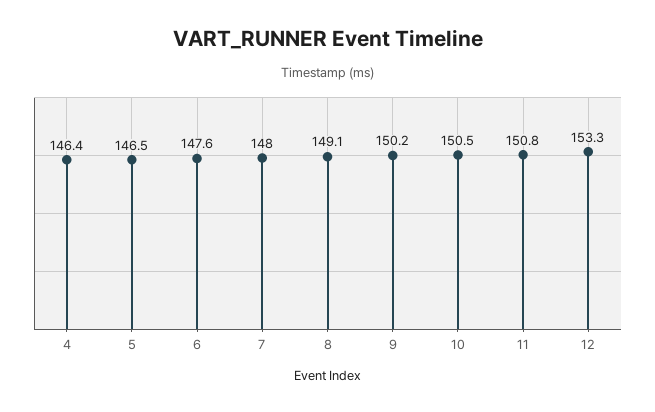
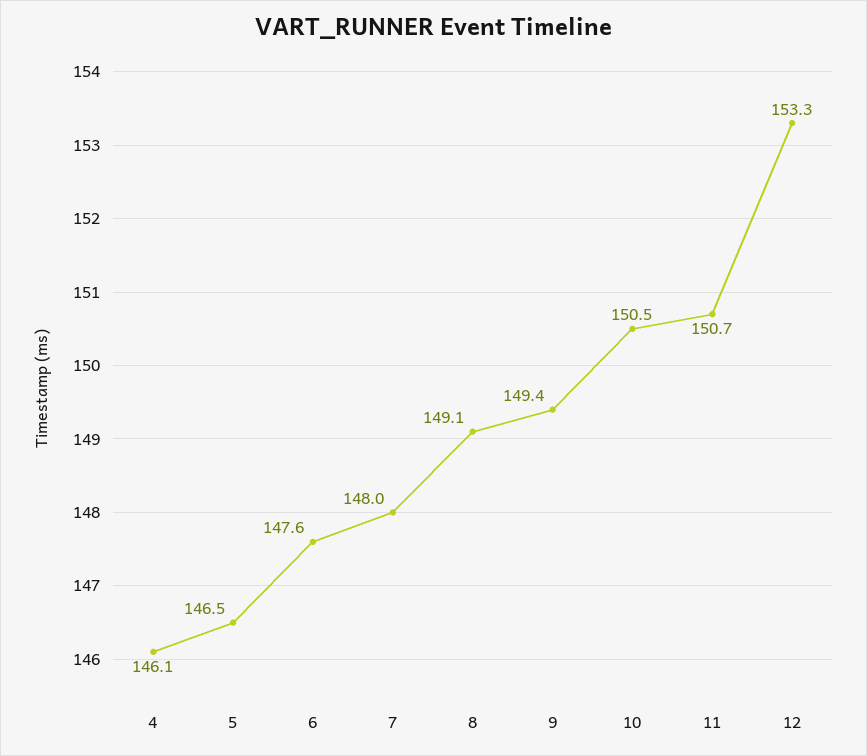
  {
-   "4": 146.4,
+   "4": 146.1,
    "5": 146.5,
    "6": 147.6,
    "7": 148,
    "8": 149.1,
-   "9": 150.2,
+   "9": 149.4,
    "10": 150.5,
-   "11": 150.8,
+   "11": 150.7,
    "12": 153.3
  }

